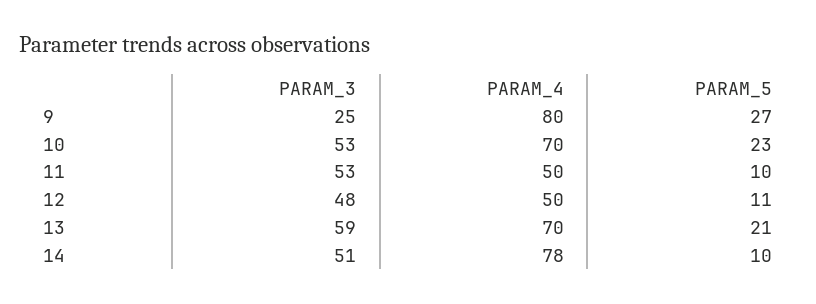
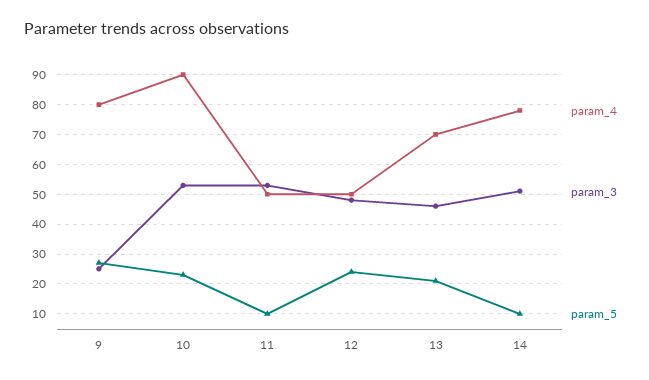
  {
    "PARAM_3": {
      "9": 25,
      "10": 53,
      "11": 53,
      "12": 48,
-     "13": 59,
+     "13": 45,
      "14": 51
    },
    "PARAM_4": {
      "9": 80,
-     "10": 70,
+     "10": 90,
      "11": 50,
      "12": 50,
      "13": 70,
      "14": 78
    },
    "PARAM_5": {
      "9": 27,
      "10": 23,
      "11": 10,
-     "12": 11,
+     "12": 25,
      "13": 21,
      "14": 10
    }
  }

